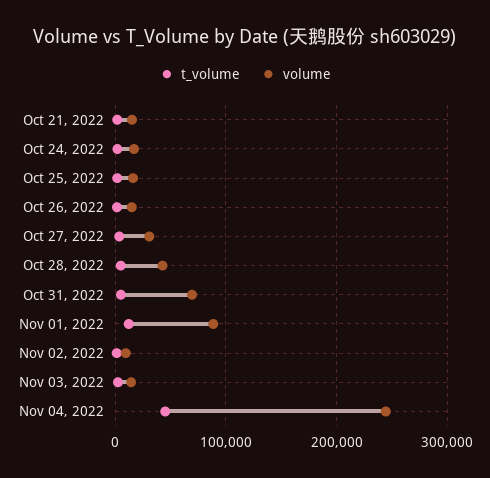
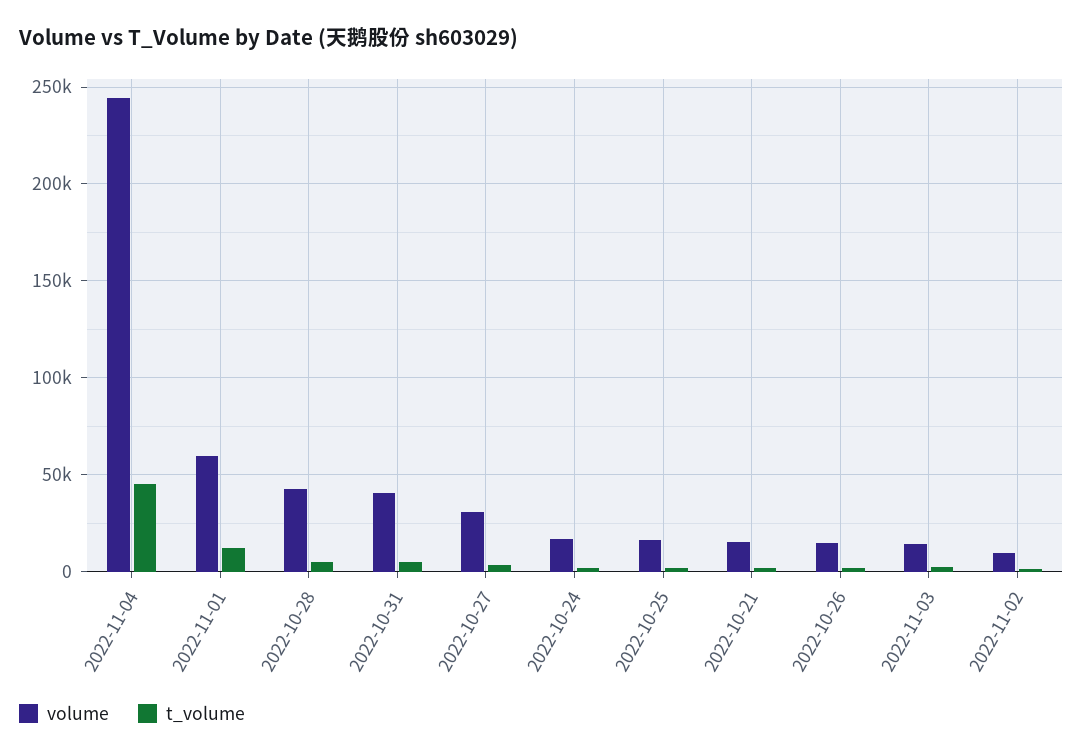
  {
    "t_volume": {
      "Oct 21, 2022": 0,
      "Oct 24, 2022": 0,
      "Oct 25, 2022": 0,
      "Oct 26, 2022": 0,
      "Oct 27, 2022": 5000,
      "Oct 28, 2022": 5000,
      "Oct 31, 2022": 5000,
      "Nov 01, 2022": 10000,
      "Nov 02, 2022": 0,
      "Nov 03, 2022": 0,
      "Nov 04, 2022": 45000
    },
    "volume": {
      "Oct 21, 2022": 15000,
      "Oct 24, 2022": 15000,
      "Oct 25, 2022": 15000,
      "Oct 26, 2022": 15000,
      "Oct 27, 2022": 30000,
      "Oct 28, 2022": 45000,
-     "Oct 31, 2022": 70000,
+     "Oct 31, 2022": 40000,
-     "Nov 01, 2022": 90000,
+     "Nov 01, 2022": 60000,
      "Nov 02, 2022": 10000,
      "Nov 03, 2022": 15000,
      "Nov 04, 2022": 245000
    }
  }

